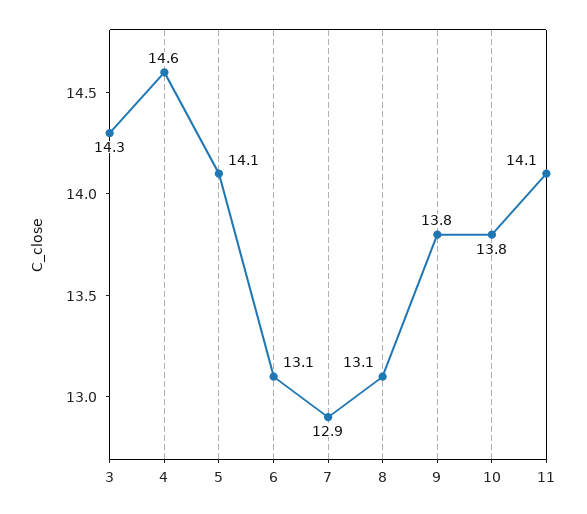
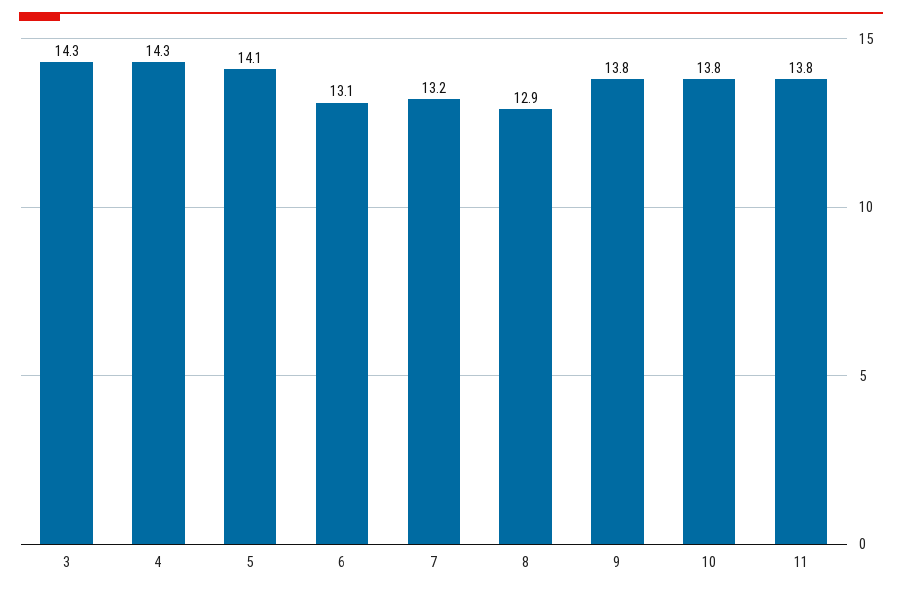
  {
    "3": 14.3,
-   "4": 14.6,
+   "4": 14.3,
    "5": 14.1,
    "6": 13.1,
-   "7": 12.9,
+   "7": 13.2,
-   "8": 13.1,
+   "8": 12.9,
    "9": 13.8,
    "10": 13.8,
-   "11": 14.1
+   "11": 13.8
  }

